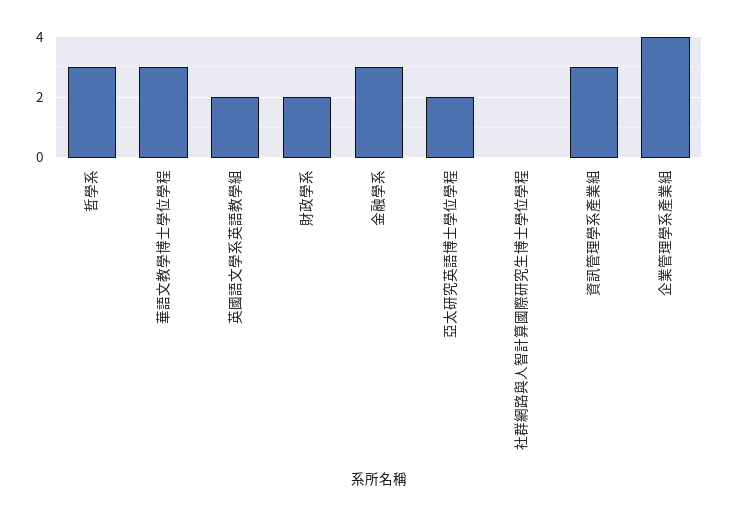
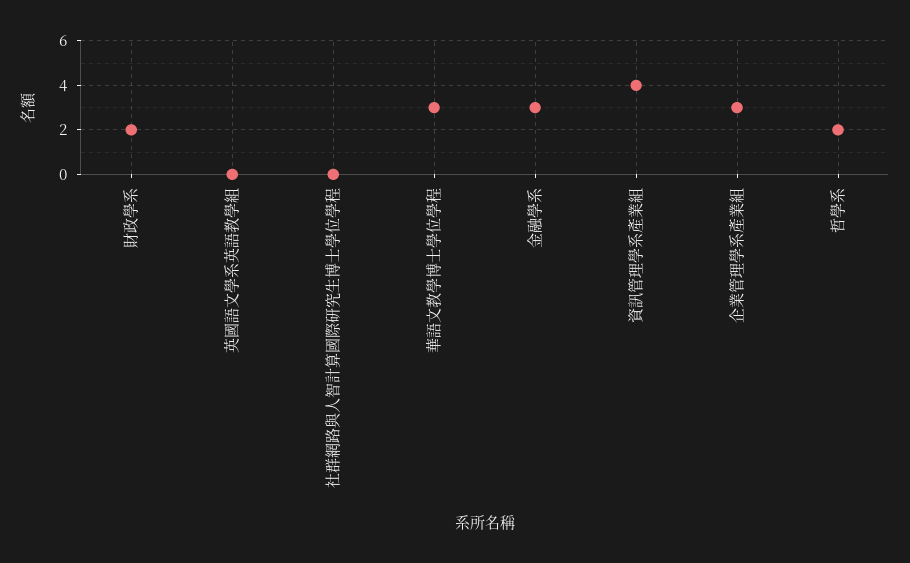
  {
-   "哲學系": 3,
+   "哲學系": 2,
    "華語文教學博士學位學程": 3,
-   "英國語文學系英語教學組": 2,
+   "英國語文學系英語教學組": 0,
    "財政學系": 2,
    "金融學系": 3,
-   "亞太研究英語博士學位學程": 2,
    "社群網路與人智計算國際研究生博士學位學程": 0,
-   "資訊管理學系產業組": 3,
+   "資訊管理學系產業組": 4,
-   "企業管理學系產業組": 4
+   "企業管理學系產業組": 3
  }

